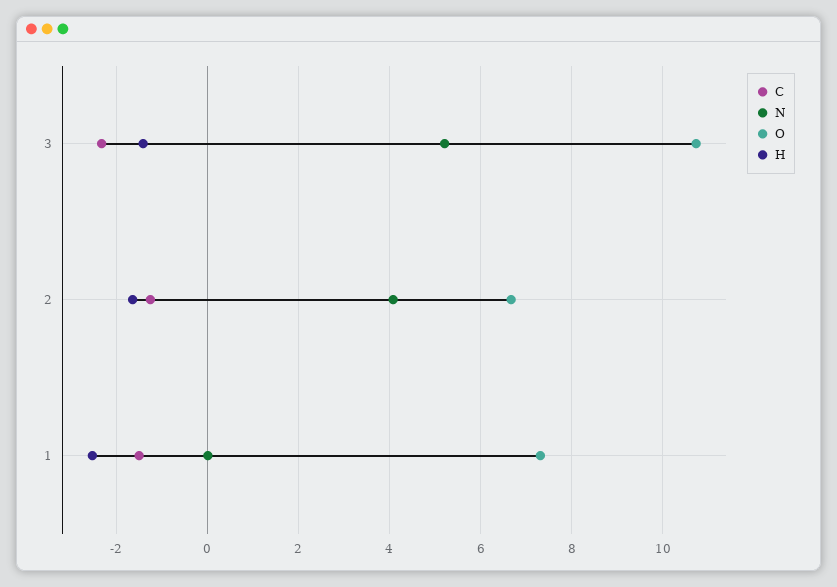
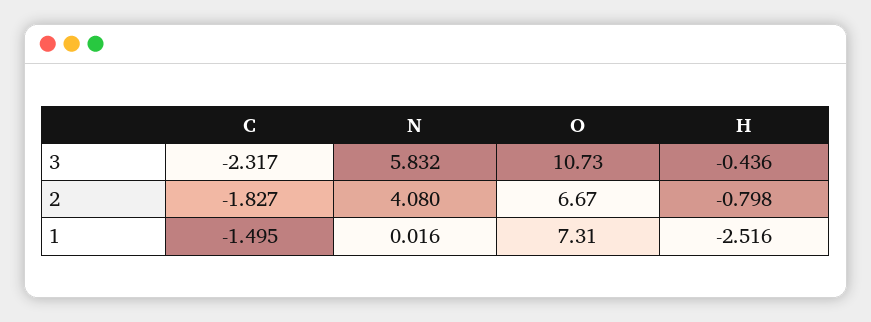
  {
    "C": {
      "3": -2.317,
-     "2": -1.2,
+     "2": -1.827,
      "1": -1.495
    },
    "N": {
-     "3": 5.2,
+     "3": 5.832,
      "2": 4.08,
      "1": 0.016
    },
    "O": {
      "3": 10.73,
      "2": 6.67,
      "1": 7.31
    },
    "H": {
-     "3": -1.4,
+     "3": -0.436,
-     "2": -1.6,
+     "2": -0.798,
      "1": -2.516
    }
  }

